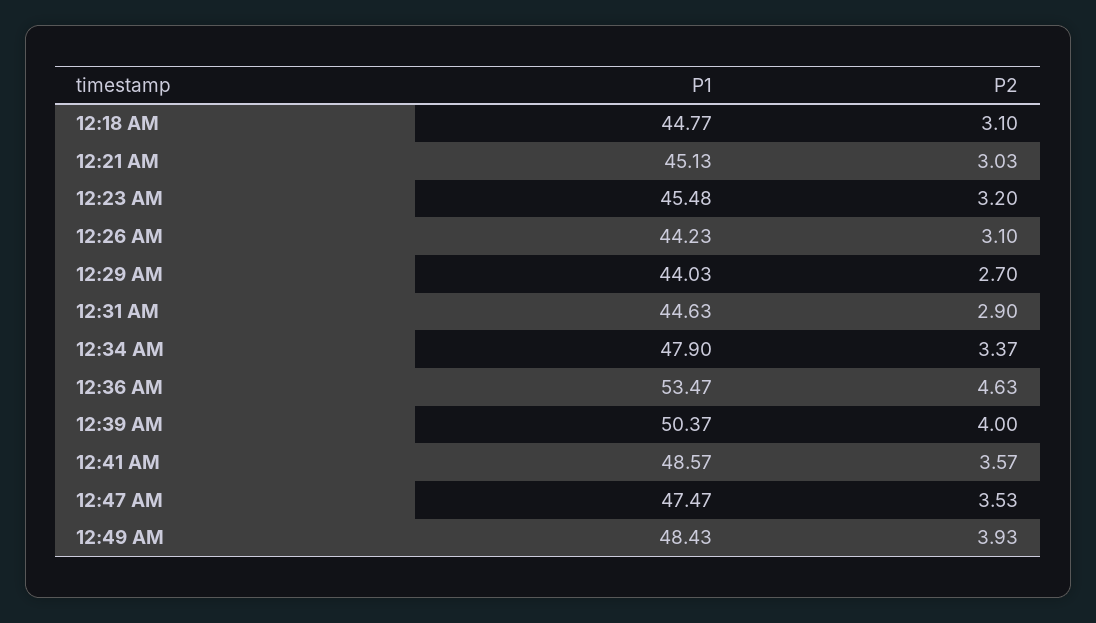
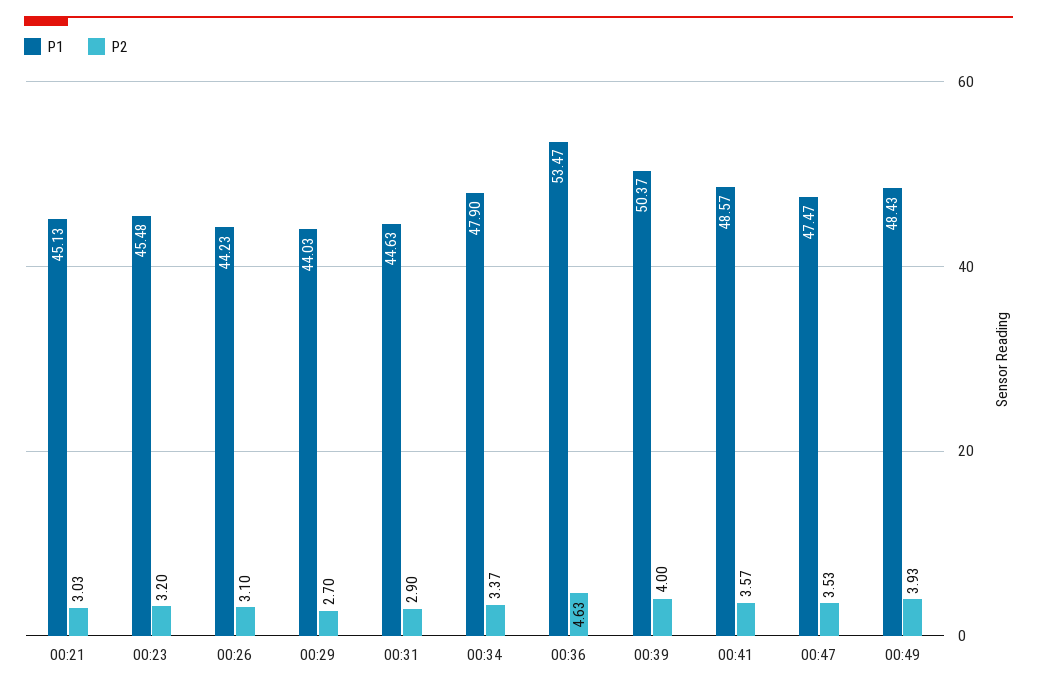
  {
    "P1": {
-     "12:18 AM": 44.77,
      "12:21 AM": 45.13,
      "12:23 AM": 45.48,
      "12:26 AM": 44.23,
      "12:29 AM": 44.03,
      "12:31 AM": 44.63,
      "12:34 AM": 47.9,
      "12:36 AM": 53.47,
      "12:39 AM": 50.37,
      "12:41 AM": 48.57,
      "12:47 AM": 47.47,
      "12:49 AM": 48.43
    },
    "P2": {
-     "12:18 AM": 3.1,
      "12:21 AM": 3.03,
      "12:23 AM": 3.2,
      "12:26 AM": 3.1,
      "12:29 AM": 2.7,
      "12:31 AM": 2.9,
      "12:34 AM": 3.37,
      "12:36 AM": 4.63,
      "12:39 AM": 4,
      "12:41 AM": 3.57,
      "12:47 AM": 3.53,
      "12:49 AM": 3.93
    }
  }

